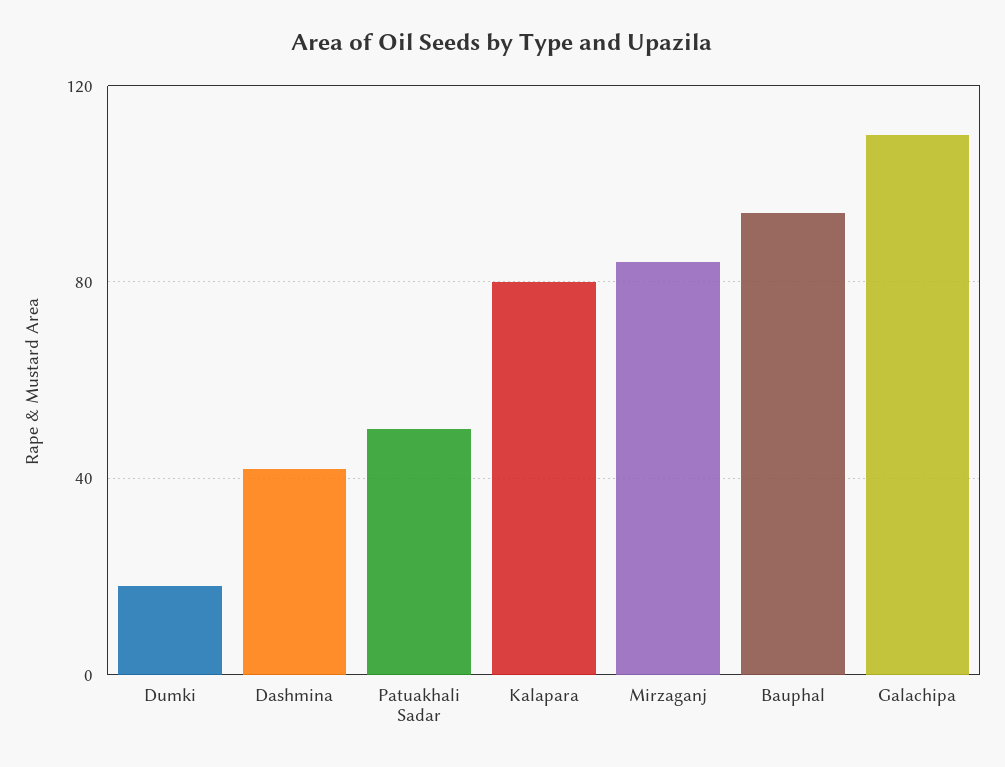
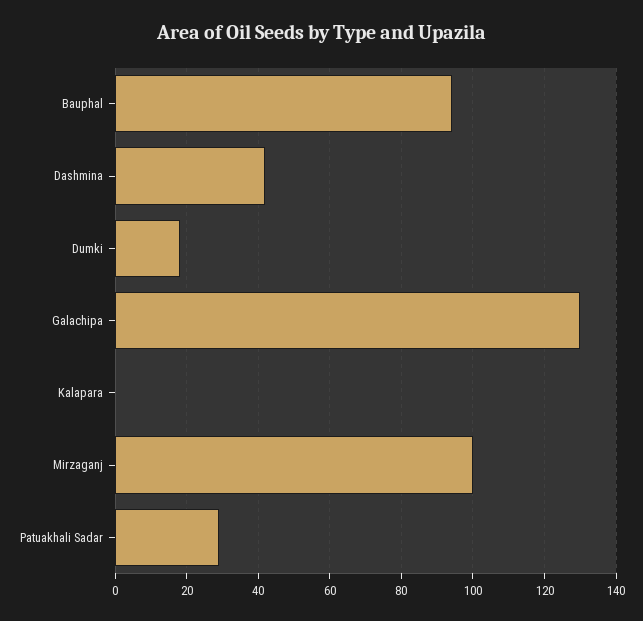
  {
    "Dumki": 20,
    "Dashmina": 40,
-   "Patuakhali Sadar": 50,
+   "Patuakhali Sadar": 30,
-   "Kalapara": 80,
+   "Kalapara": 0,
-   "Mirzaganj": 85,
+   "Mirzaganj": 100,
    "Bauphal": 95,
-   "Galachipa": 110
+   "Galachipa": 130
  }

